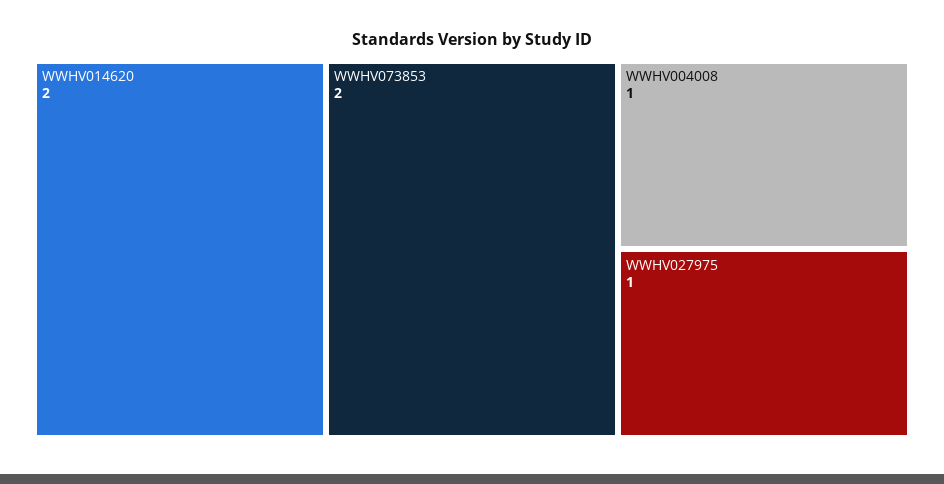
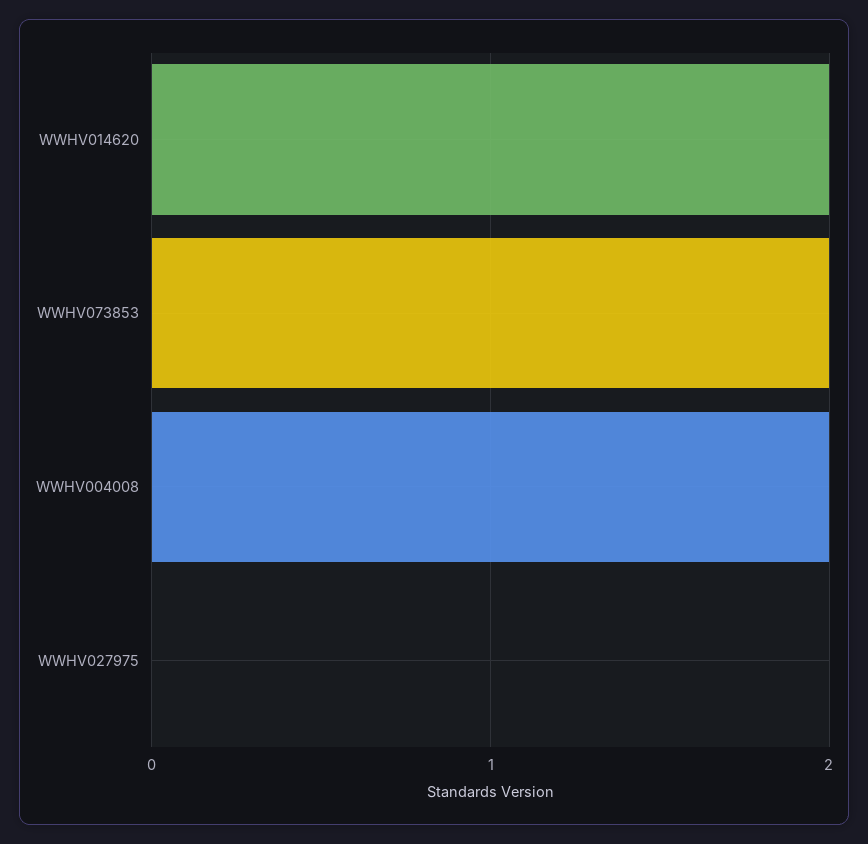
  {
    "WWHV014620": 2,
    "WWHV073853": 2,
-   "WWHV004008": 1,
+   "WWHV004008": 2,
-   "WWHV027975": 1
+   "WWHV027975": 0
  }

